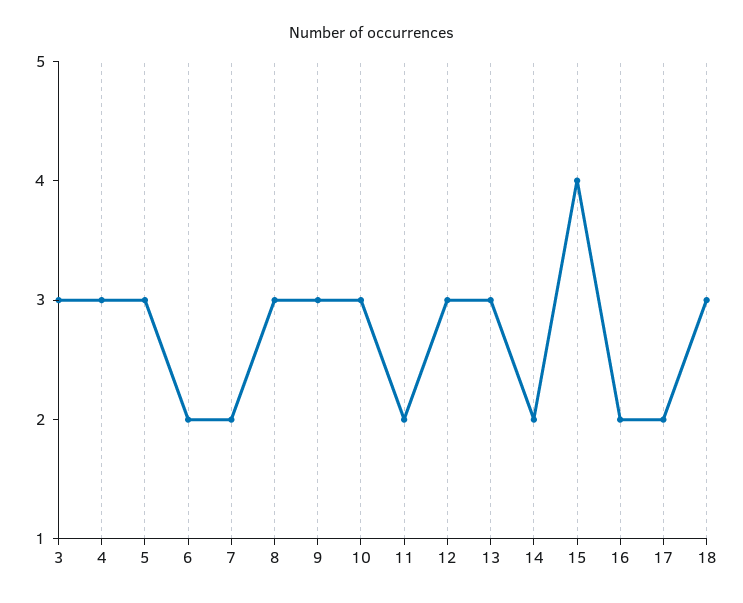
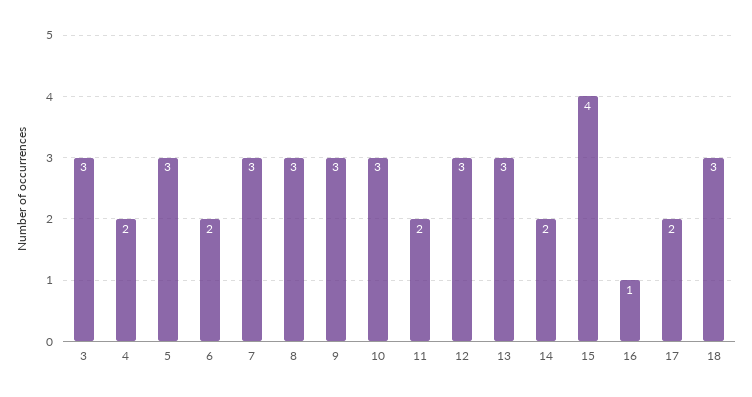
  {
    "3": 3,
-   "4": 3,
+   "4": 2,
    "5": 3,
    "6": 2,
-   "7": 2,
+   "7": 3,
    "8": 3,
    "9": 3,
    "10": 3,
    "11": 2,
    "12": 3,
    "13": 3,
    "14": 2,
    "15": 4,
-   "16": 2,
+   "16": 1,
    "17": 2,
    "18": 3
  }

